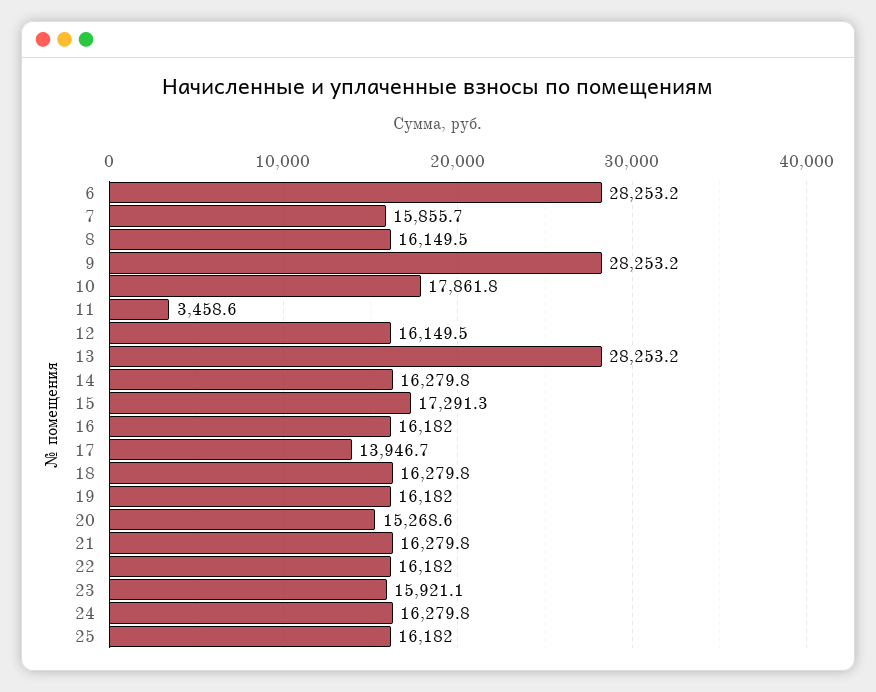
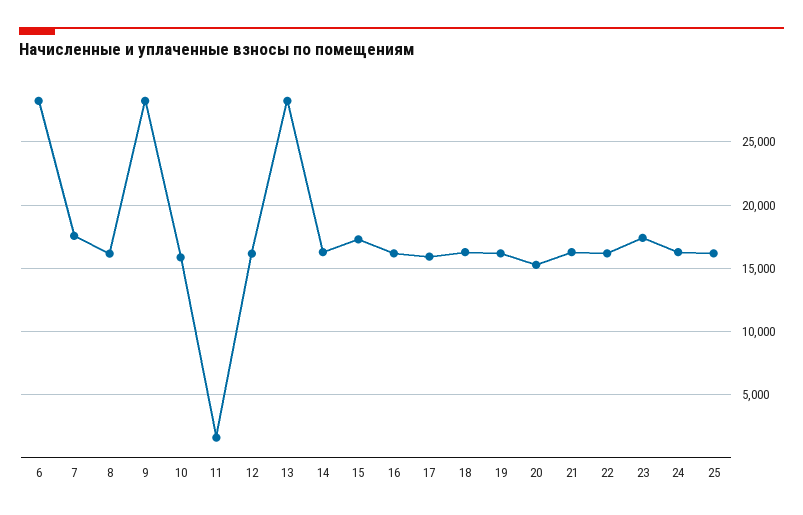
  {
    "6": 28253.2,
-   "7": 15855.7,
+   "7": 17500,
    "8": 16149.5,
    "9": 28253.2,
-   "10": 17861.8,
+   "10": 16000,
-   "11": 3458.6,
+   "11": 1500,
    "12": 16149.5,
    "13": 28253.2,
    "14": 16279.8,
    "15": 17291.3,
    "16": 16182,
-   "17": 13946.7,
+   "17": 16000,
    "18": 16279.8,
    "19": 16182,
    "20": 15268.6,
    "21": 16279.8,
    "22": 16182,
-   "23": 15921.1,
+   "23": 17500,
    "24": 16279.8,
    "25": 16182
  }

